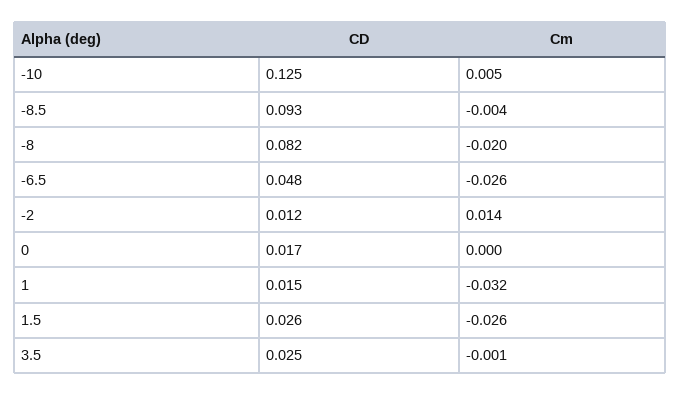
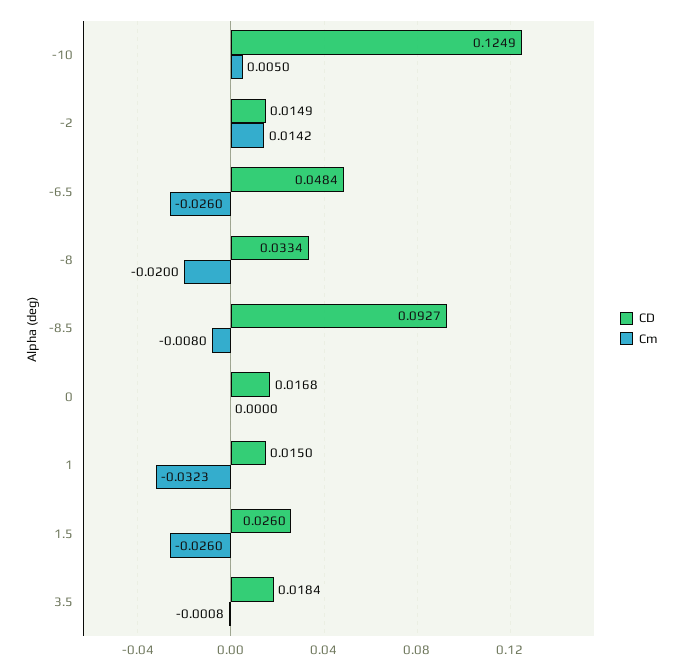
  {
    "CD": {
      "-10": 0.1249,
      "-8.5": 0.0927,
-     "-8": 0.082,
+     "-8": 0.0334,
      "-6.5": 0.0484,
-     "-2": 0.012,
+     "-2": 0.0149,
      "0": 0.0168,
      "1": 0.015,
      "1.5": 0.026,
-     "3.5": 0.025
+     "3.5": 0.0184
    },
    "Cm": {
      "-10": 0.005,
-     "-8.5": -0.004,
+     "-8.5": -0.008,
      "-8": -0.02,
      "-6.5": -0.026,
      "-2": 0.0142,
      "0": 0,
      "1": -0.0323,
      "1.5": -0.026,
      "3.5": -0.0008
    }
  }

